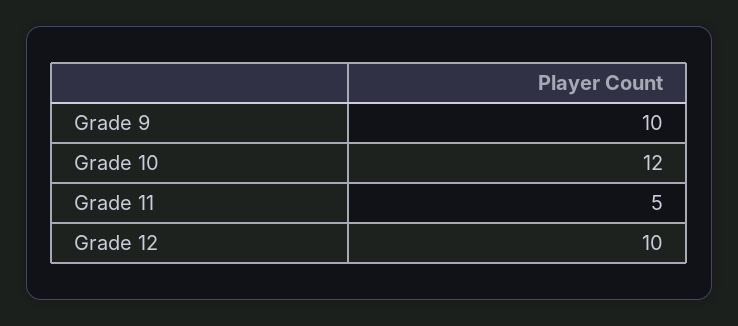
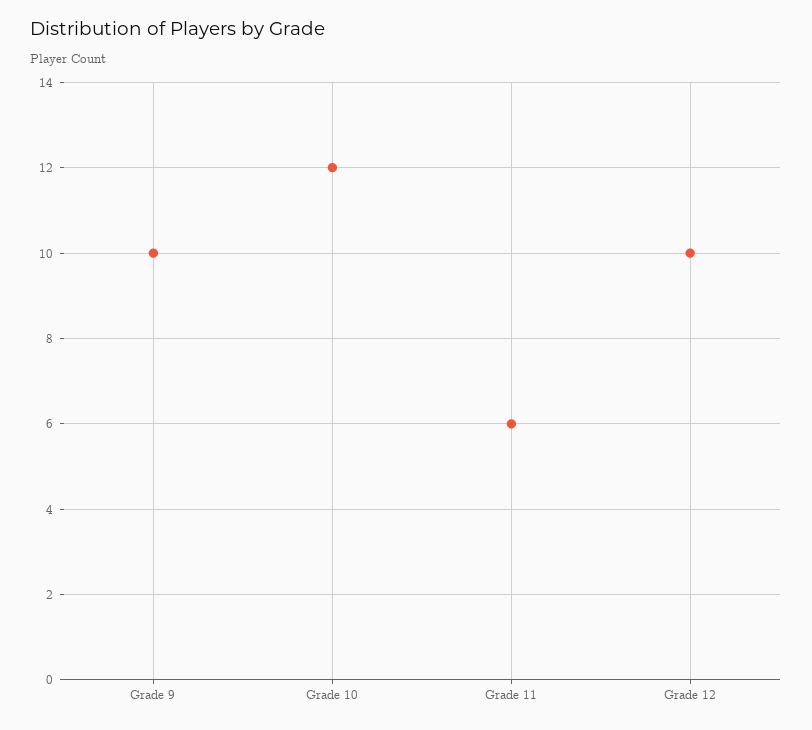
  {
    "Grade 9": 10,
    "Grade 10": 12,
-   "Grade 11": 5,
+   "Grade 11": 6,
    "Grade 12": 10
  }

